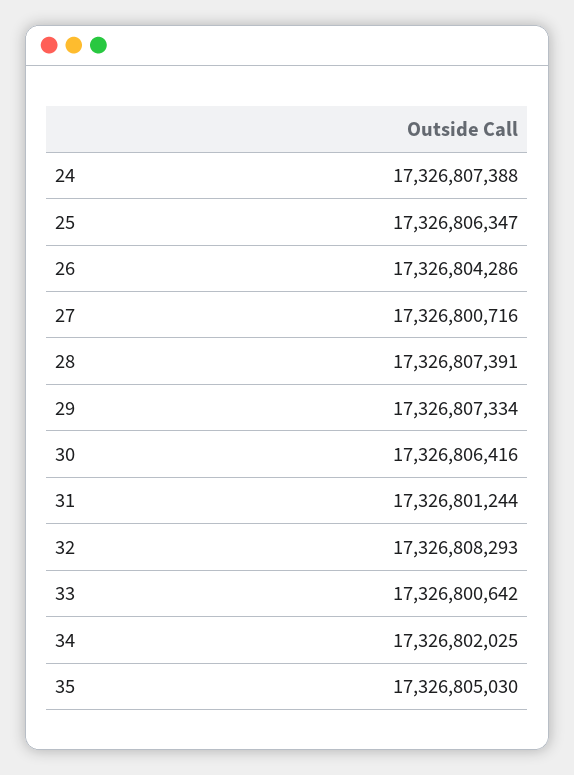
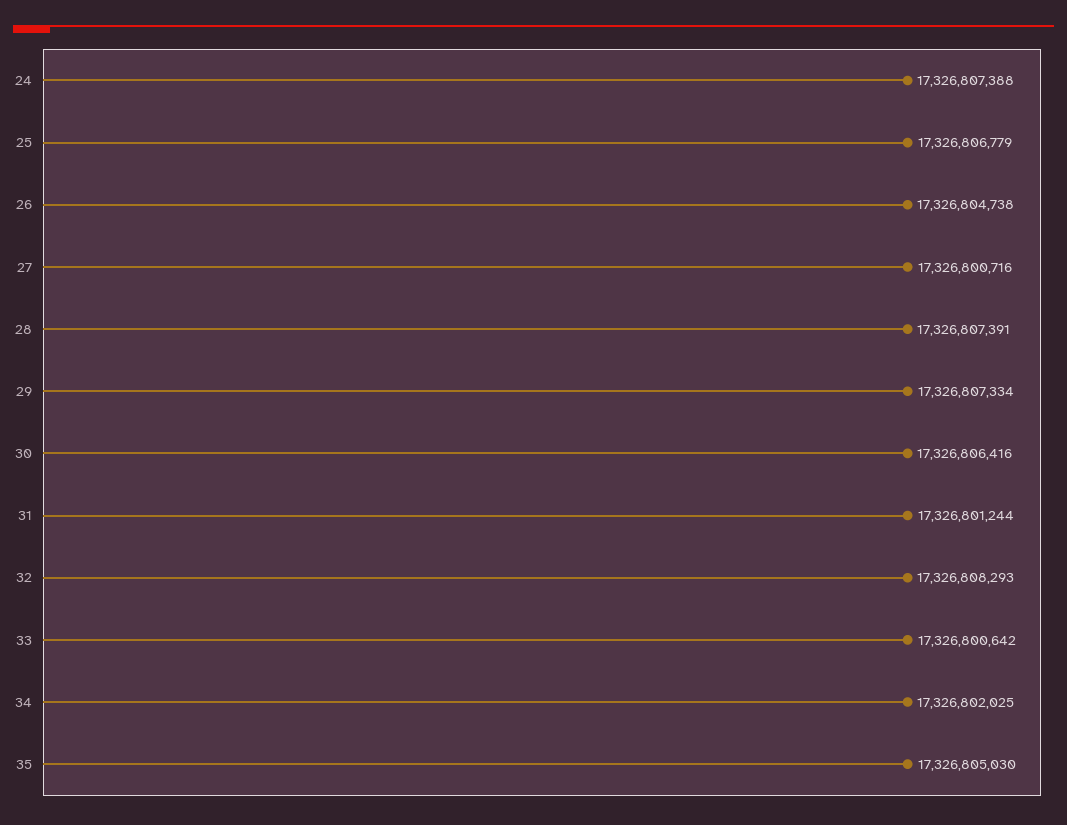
  {
    "24": 17326807388,
-   "25": 17326806347,
+   "25": 17326806779,
-   "26": 17326804286,
+   "26": 17326804738,
    "27": 17326800716,
    "28": 17326807391,
    "29": 17326807334,
    "30": 17326806416,
    "31": 17326801244,
    "32": 17326808293,
    "33": 17326800642,
    "34": 17326802025,
    "35": 17326805030
  }

